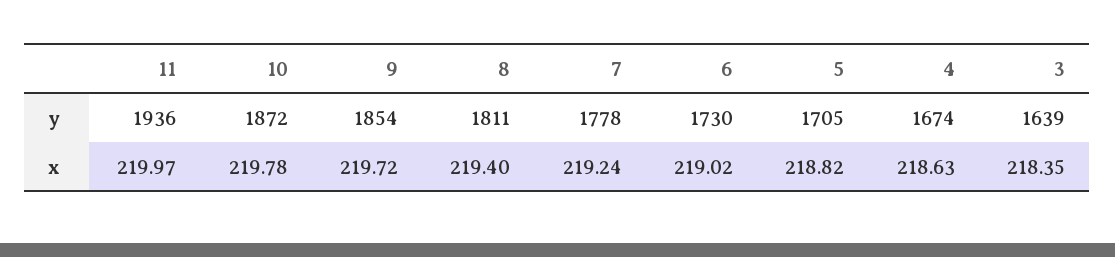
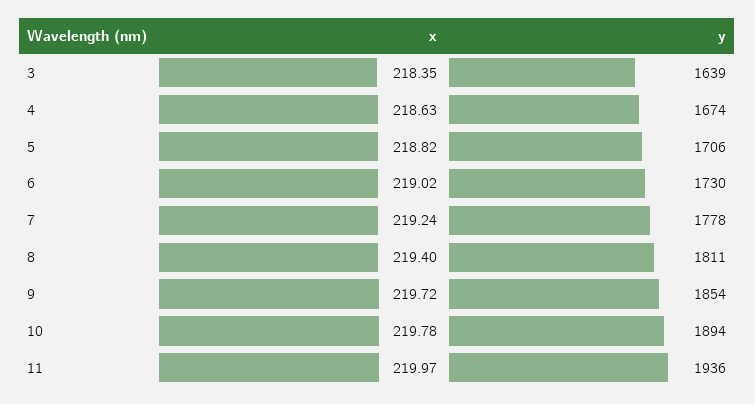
  {
    "11": {
      "y": 1936,
      "x": 219.97
    },
    "10": {
-     "y": 1872,
+     "y": 1894,
      "x": 219.78
    },
    "9": {
      "y": 1854,
      "x": 219.72
    },
    "8": {
      "y": 1811,
      "x": 219.4
    },
    "7": {
      "y": 1778,
      "x": 219.24
    },
    "6": {
      "y": 1730,
      "x": 219.02
    },
    "5": {
-     "y": 1705,
+     "y": 1706,
      "x": 218.82
    },
    "4": {
      "y": 1674,
      "x": 218.63
    },
    "3": {
      "y": 1639,
      "x": 218.35
    }
  }

